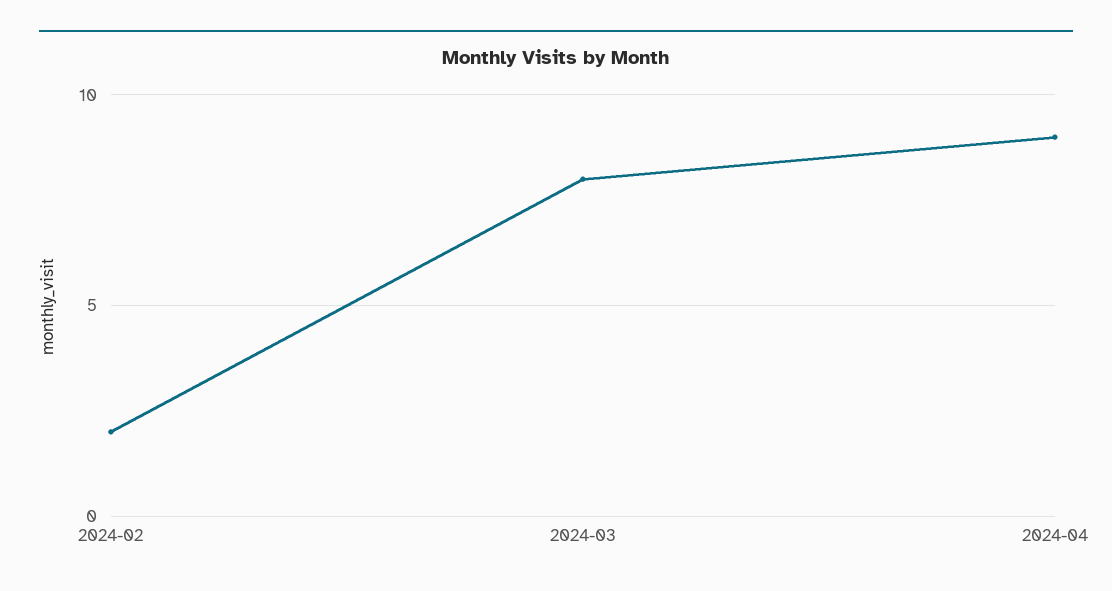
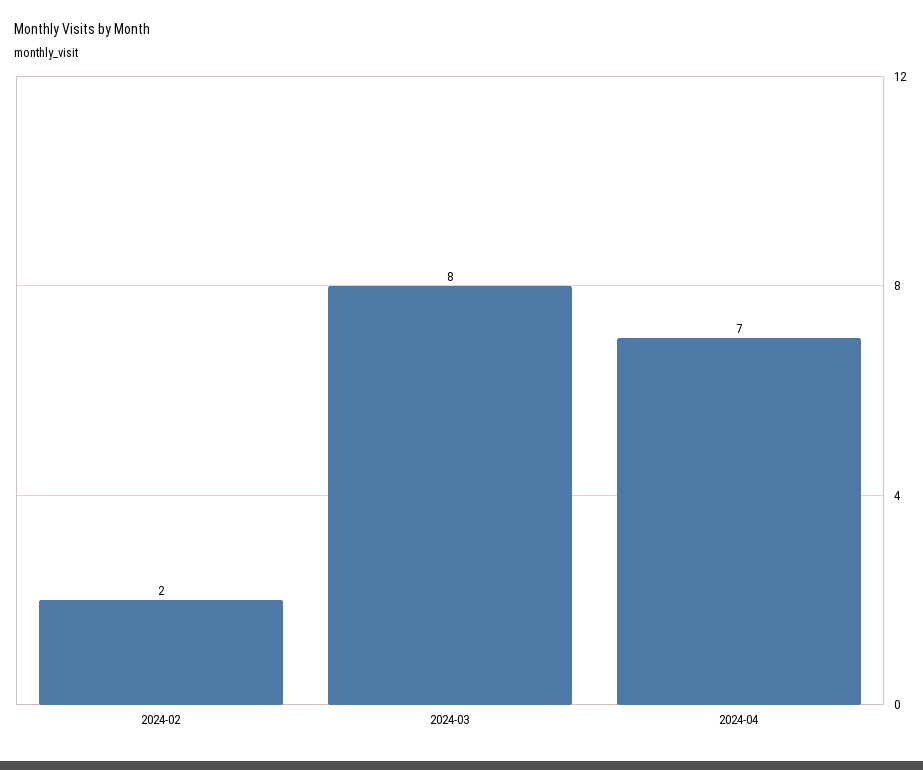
  {
    "2024-02": 2,
    "2024-03": 8,
-   "2024-04": 9
+   "2024-04": 7
  }

